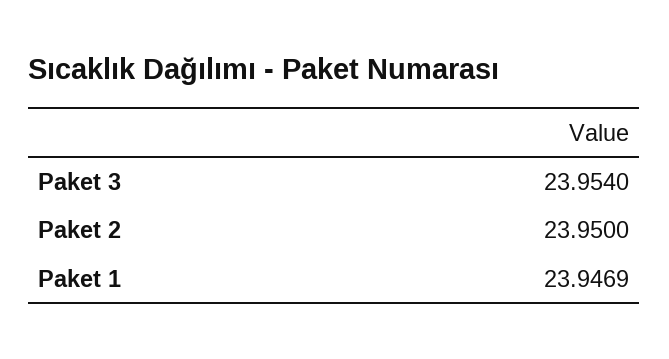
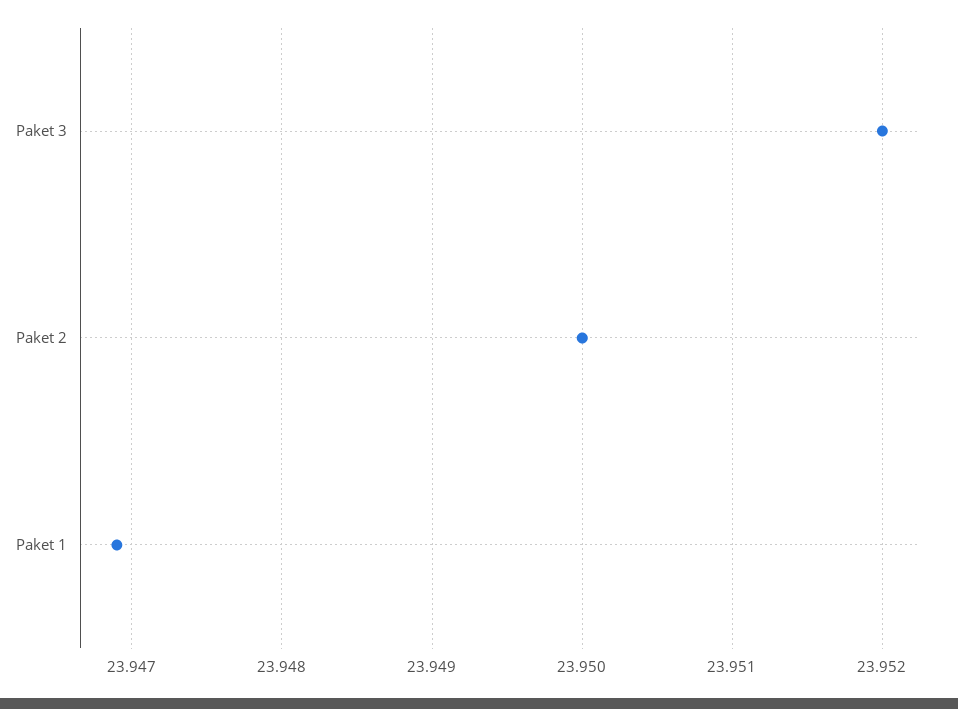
  {
-   "Paket 3": 23.954,
+   "Paket 3": 23.952,
    "Paket 2": 23.95,
    "Paket 1": 23.9469
  }

